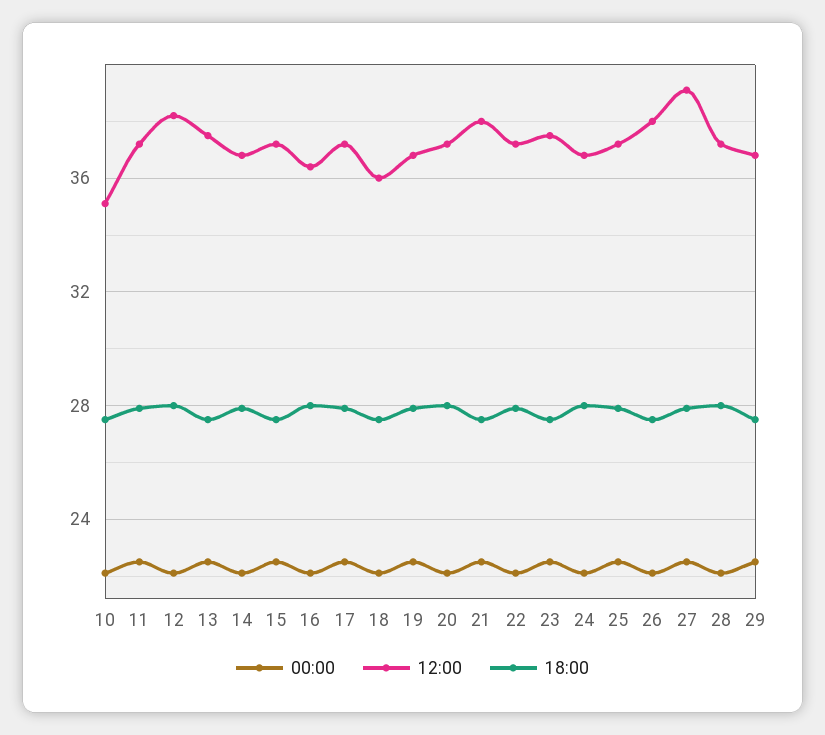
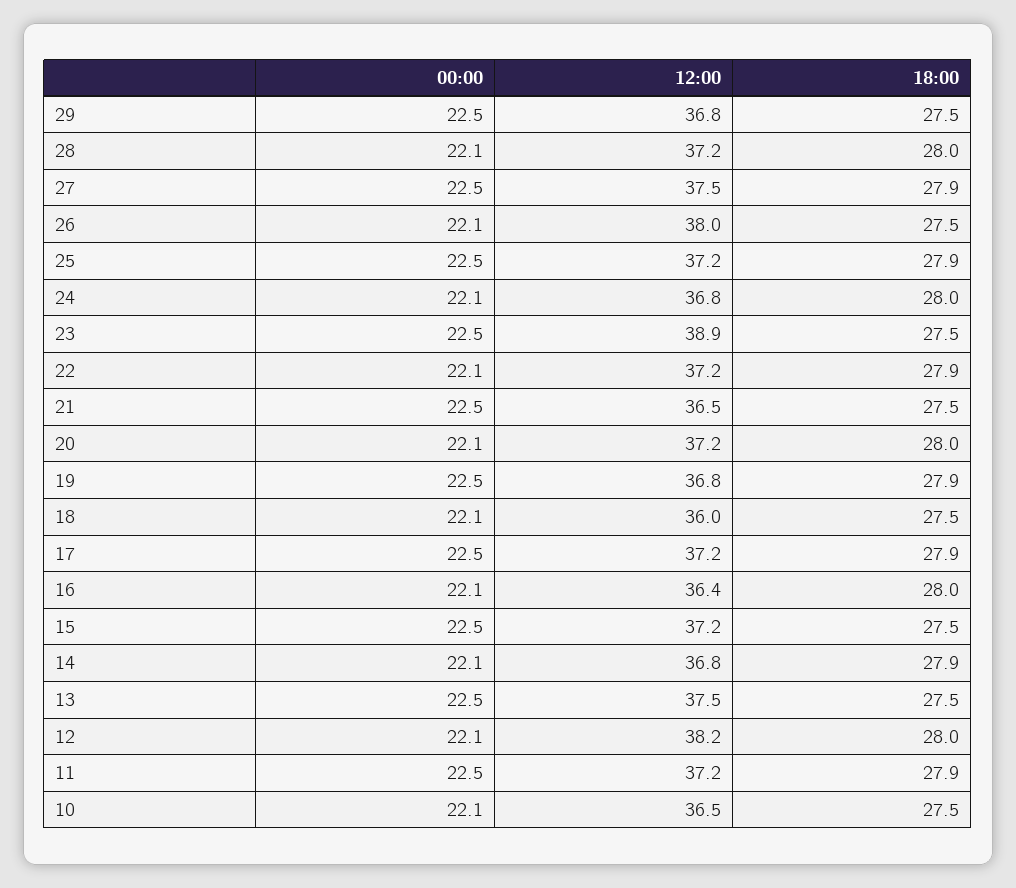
  {
    "00:00": {
      "10": 22.1,
      "11": 22.5,
      "12": 22.1,
      "13": 22.5,
      "14": 22.1,
      "15": 22.5,
      "16": 22.1,
      "17": 22.5,
      "18": 22.1,
      "19": 22.5,
      "20": 22.1,
      "21": 22.5,
      "22": 22.1,
      "23": 22.5,
      "24": 22.1,
      "25": 22.5,
      "26": 22.1,
      "27": 22.5,
      "28": 22.1,
      "29": 22.5
    },
    "12:00": {
-     "10": 35,
+     "10": 36.5,
      "11": 37.2,
      "12": 38.2,
      "13": 37.5,
      "14": 36.8,
      "15": 37.2,
      "16": 36.4,
      "17": 37.2,
      "18": 36,
      "19": 36.8,
      "20": 37.2,
-     "21": 38,
+     "21": 36.5,
      "22": 37.2,
-     "23": 37.5,
+     "23": 38.9,
      "24": 36.8,
      "25": 37.2,
      "26": 38,
-     "27": 39,
+     "27": 37.5,
      "28": 37.2,
      "29": 36.8
    },
    "18:00": {
      "10": 27.5,
      "11": 27.9,
      "12": 28,
      "13": 27.5,
      "14": 27.9,
      "15": 27.5,
      "16": 28,
      "17": 27.9,
      "18": 27.5,
      "19": 27.9,
      "20": 28,
      "21": 27.5,
      "22": 27.9,
      "23": 27.5,
      "24": 28,
      "25": 27.9,
      "26": 27.5,
      "27": 27.9,
      "28": 28,
      "29": 27.5
    }
  }

